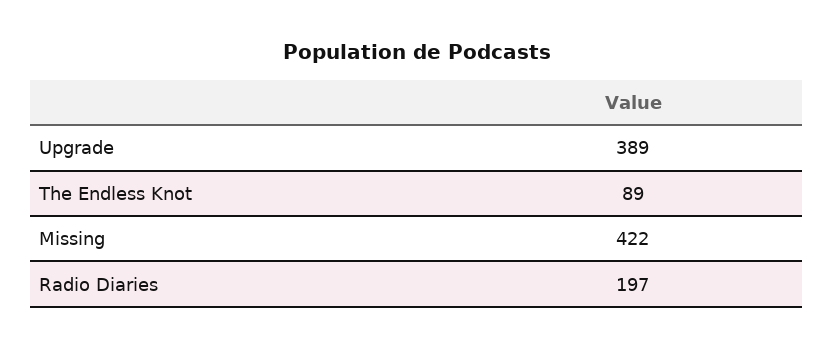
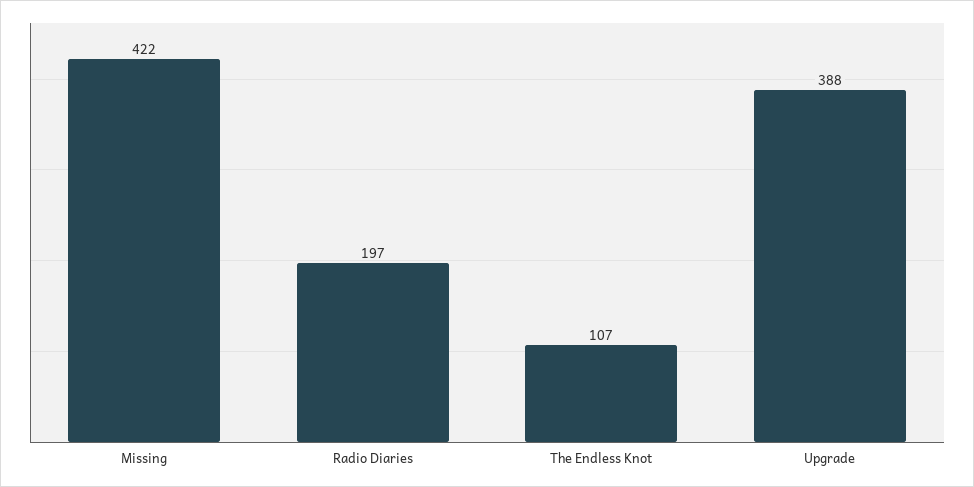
  {
-   "Upgrade": 389,
+   "Upgrade": 388,
-   "The Endless Knot": 89,
+   "The Endless Knot": 107,
    "Missing": 422,
    "Radio Diaries": 197
  }

